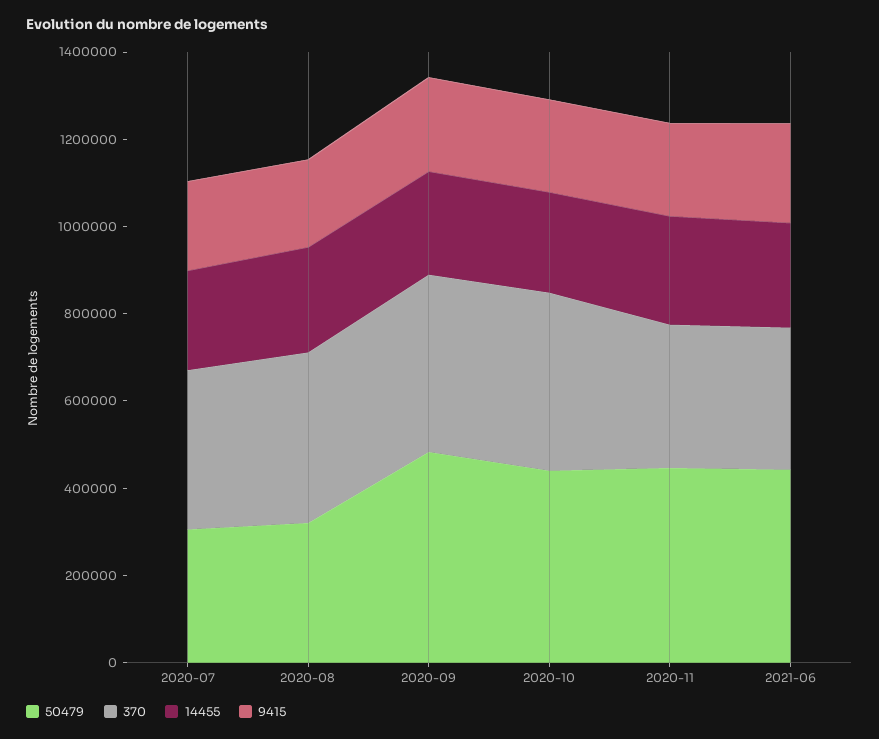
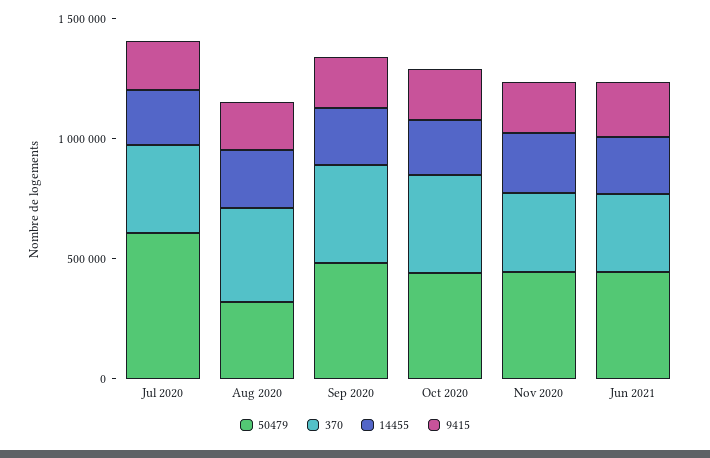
  {
    "50479": {
-     "2020-07": 300000,
+     "2020-07": 600000,
      "2020-08": 300000,
      "2020-09": 500000,
      "2020-10": 450000,
      "2020-11": 450000,
      "2021-06": 450000
    },
    "370": {
      "2020-07": 350000,
      "2020-08": 400000,
      "2020-09": 400000,
      "2020-10": 400000,
      "2020-11": 350000,
      "2021-06": 350000
    },
    "14455": {
      "2020-07": 250000,
      "2020-08": 250000,
      "2020-09": 250000,
      "2020-10": 250000,
      "2020-11": 250000,
      "2021-06": 250000
    },
    "9415": {
      "2020-07": 200000,
      "2020-08": 200000,
      "2020-09": 200000,
      "2020-10": 200000,
      "2020-11": 200000,
      "2021-06": 250000
    }
  }

